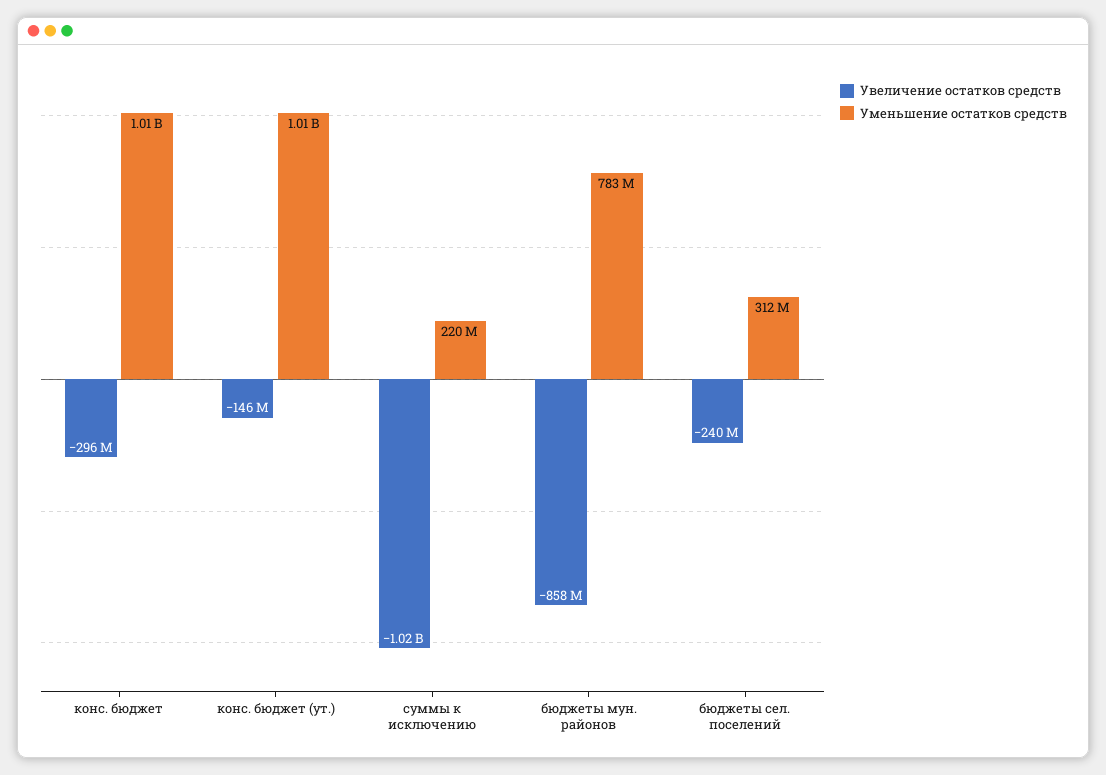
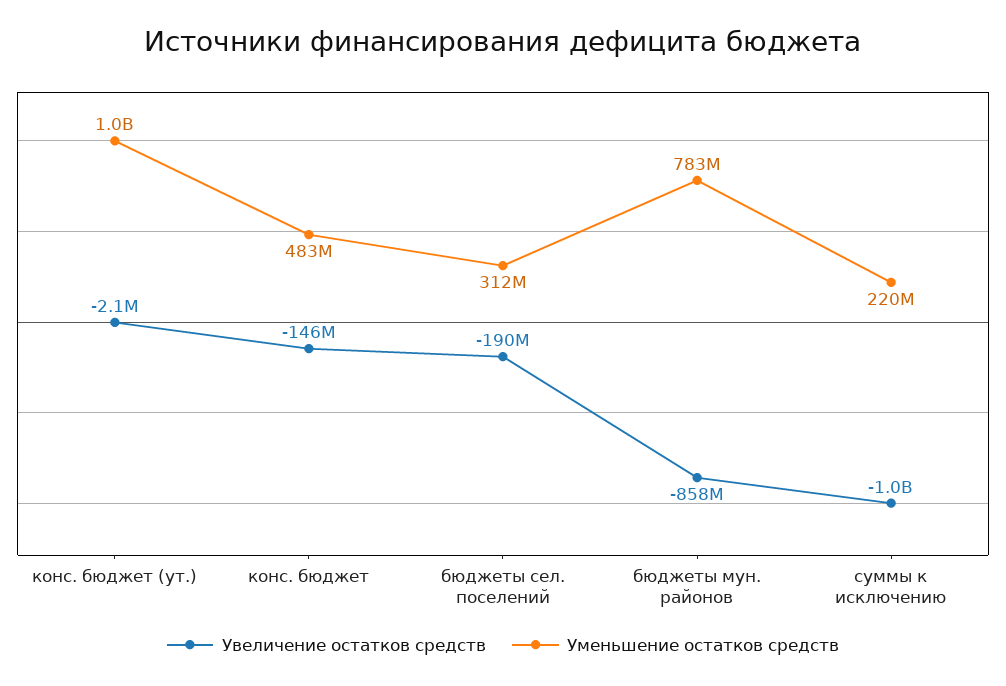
  {
    "Увеличение остатков средств": {
-     "конс. бюджет": -296000000,
+     "конс. бюджет": -146000000,
-     "конс. бюджет (ут.)": -146000000,
+     "конс. бюджет (ут.)": -2100000,
      "суммы к исключению": -1020000000,
      "бюджеты мун. районов": -858000000,
-     "бюджеты сел. поселений": -240000000
+     "бюджеты сел. поселений": -190000000
    },
    "Уменьшение остатков средств": {
-     "конс. бюджет": 1010000000,
+     "конс. бюджет": 483000000,
      "конс. бюджет (ут.)": 1010000000,
      "суммы к исключению": 220000000,
      "бюджеты мун. районов": 783000000,
      "бюджеты сел. поселений": 312000000
    }
  }

